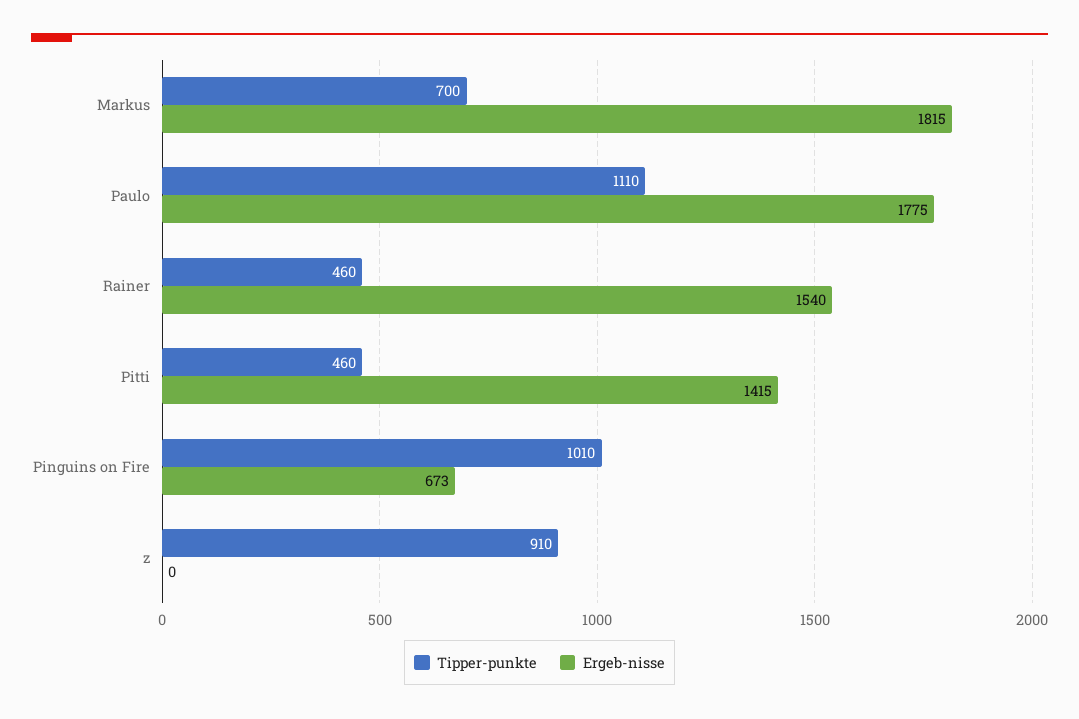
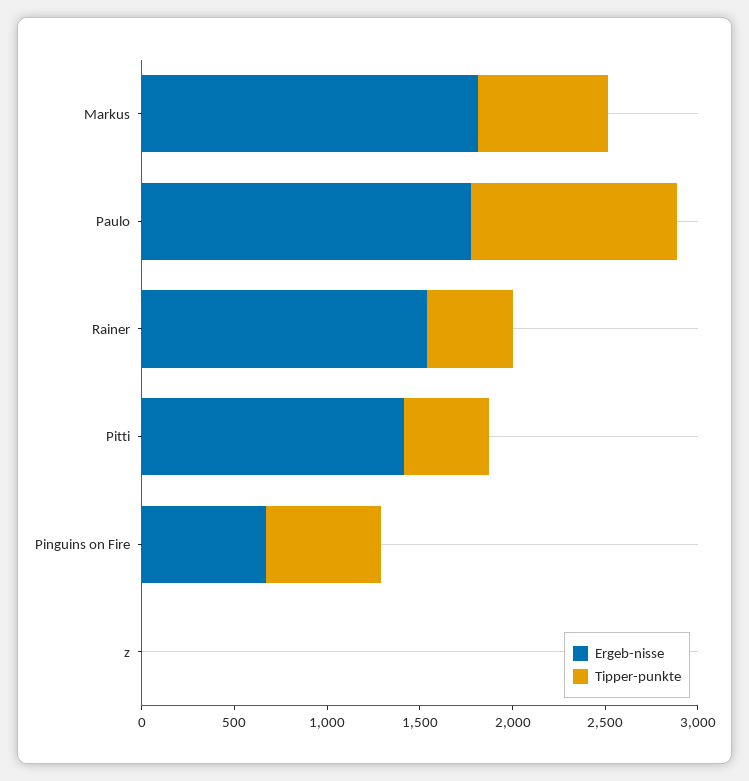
  {
    "Tipper-punkte": {
      "Markus": 700,
      "Paulo": 1110,
      "Rainer": 460,
      "Pitti": 460,
-     "Pinguins on Fire": 1010,
+     "Pinguins on Fire": 600,
-     "z": 910
+     "z": 0
    },
    "Ergeb-nisse": {
      "Markus": 1815,
      "Paulo": 1775,
      "Rainer": 1540,
      "Pitti": 1415,
      "Pinguins on Fire": 673,
      "z": 0
    }
  }

